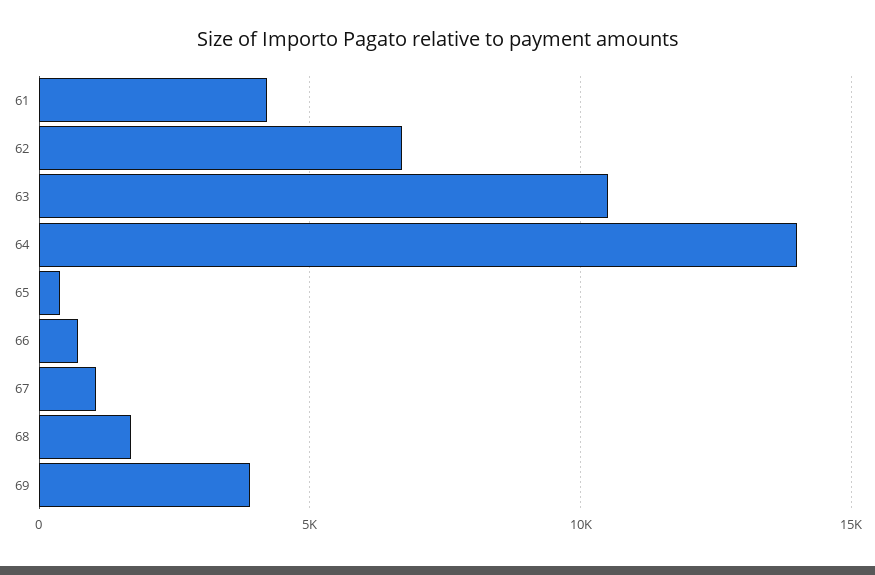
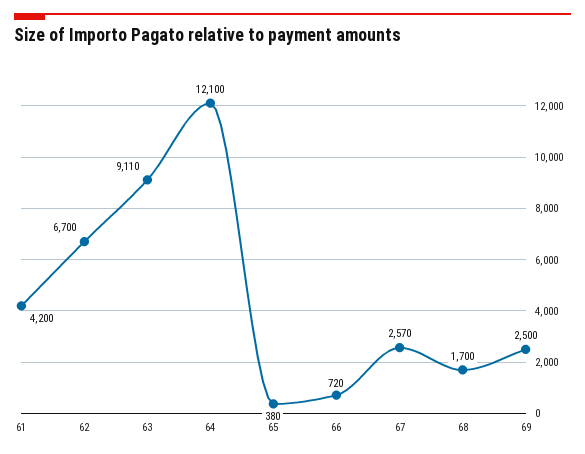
  {
    "61": 4200,
    "62": 6700,
-   "63": 10500,
+   "63": 9110,
-   "64": 14000,
+   "64": 12100,
    "65": 380,
    "66": 720,
-   "67": 1000,
+   "67": 2570,
    "68": 1700,
-   "69": 4000
+   "69": 2500
  }

